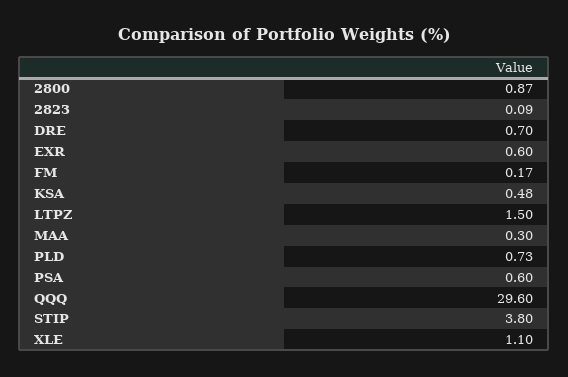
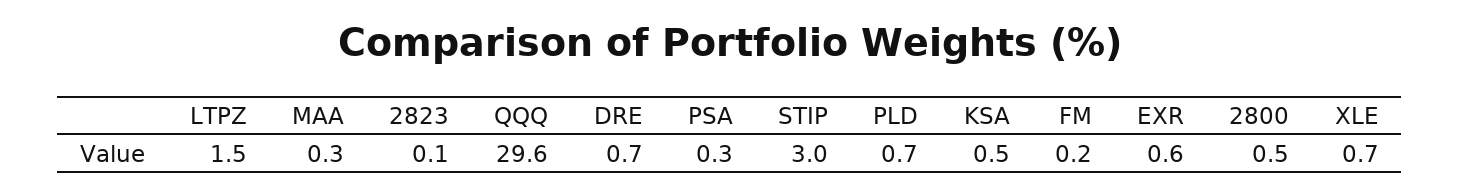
  {
-   "2800": 0.87,
+   "2800": 0.5,
    "2823": 0.09,
    "DRE": 0.7,
    "EXR": 0.6,
    "FM": 0.17,
    "KSA": 0.48,
    "LTPZ": 1.5,
    "MAA": 0.3,
    "PLD": 0.73,
-   "PSA": 0.6,
+   "PSA": 0.3,
    "QQQ": 29.6,
-   "STIP": 3.8,
+   "STIP": 3,
-   "XLE": 1.1
+   "XLE": 0.7
  }

